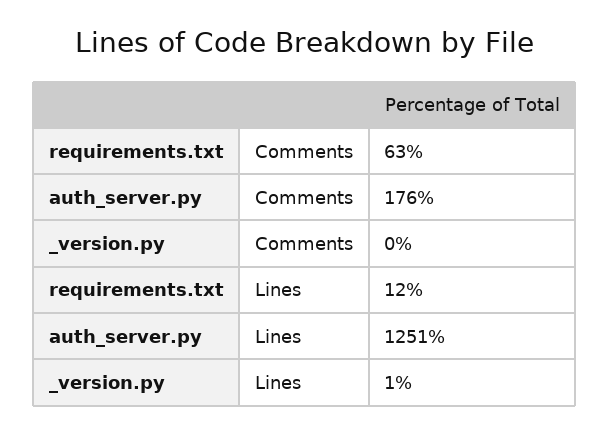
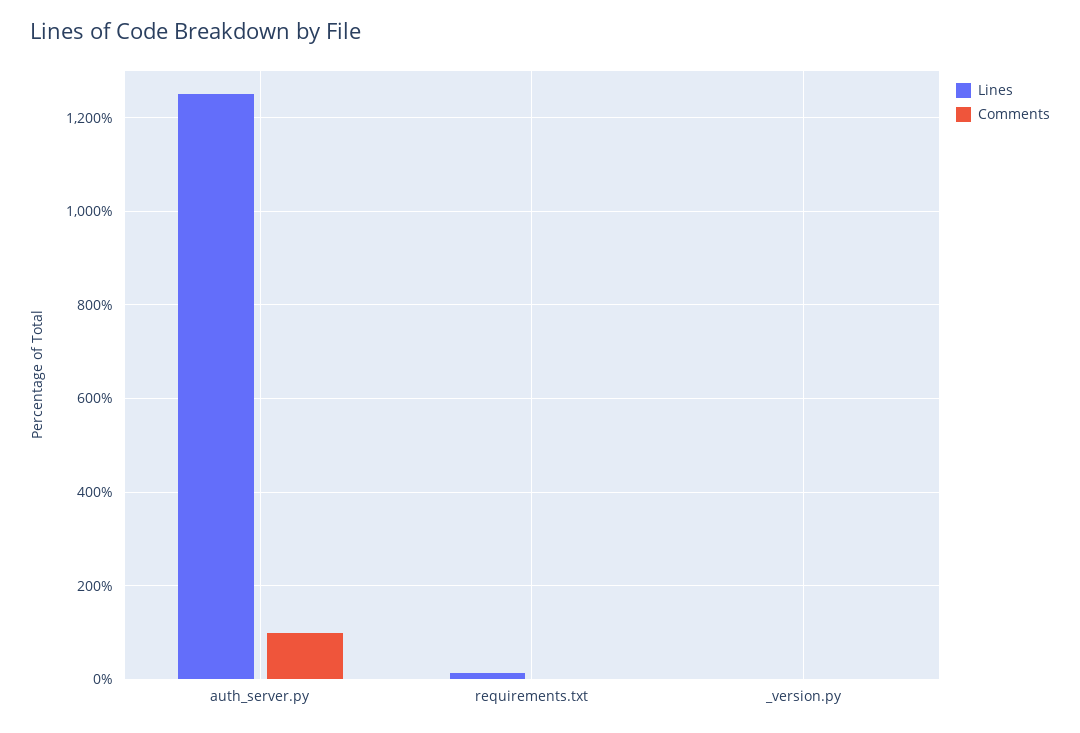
  {
    "Comments": {
-     "requirements.txt": 63,
+     "requirements.txt": 0,
-     "auth_server.py": 176,
+     "auth_server.py": 100,
      "_version.py": 0
    },
    "Lines": {
      "requirements.txt": 12,
      "auth_server.py": 1251,
      "_version.py": 1
    }
  }

